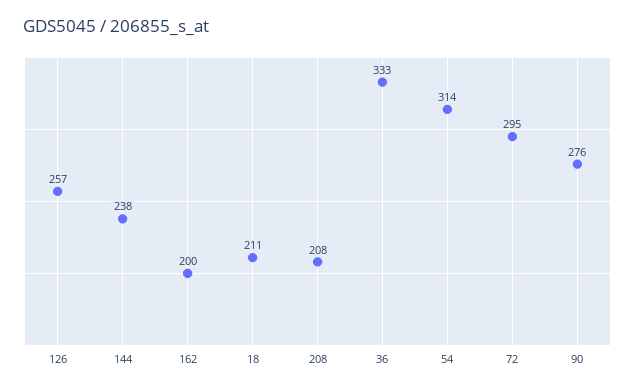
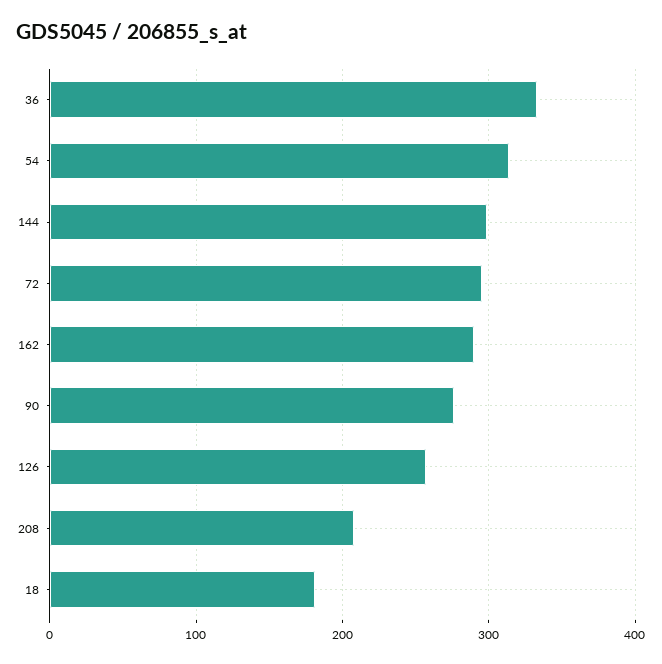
  {
    "126": 257,
-   "144": 238,
+   "144": 300,
-   "162": 200,
+   "162": 290,
-   "18": 211,
+   "18": 180,
    "208": 208,
    "36": 333,
    "54": 314,
    "72": 295,
    "90": 276
  }

